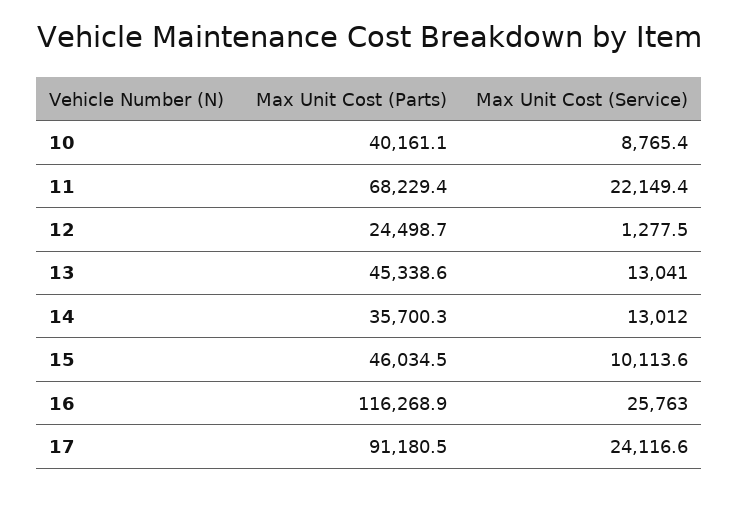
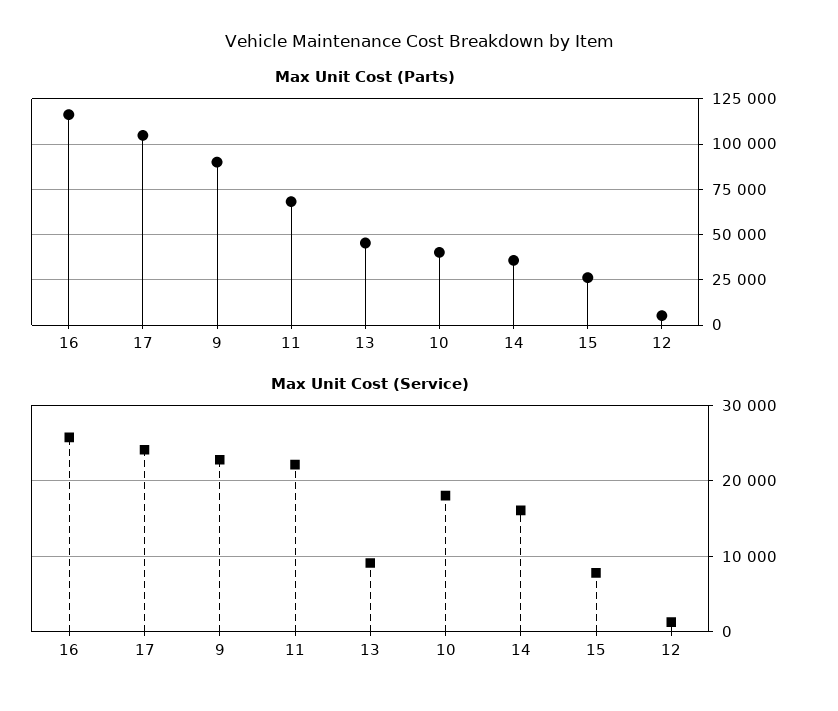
  {
    "Max Unit Cost (Parts)": {
      "10": 40161.1,
      "11": 68229.4,
-     "12": 24498.7,
+     "12": 5000,
      "13": 45338.6,
      "14": 35700.3,
-     "15": 46034.5,
+     "15": 25000,
      "16": 116268.9,
-     "17": 91180.5
+     "17": 105000,
+     "9": 90000
    },
    "Max Unit Cost (Service)": {
-     "10": 8765.4,
+     "10": 18000,
      "11": 22149.4,
      "12": 1277.5,
-     "13": 13041,
+     "13": 9000,
-     "14": 13012,
+     "14": 16000,
-     "15": 10113.6,
+     "15": 8000,
      "16": 25763,
-     "17": 24116.6
+     "17": 24116.6,
+     "9": 23000
    }
  }

